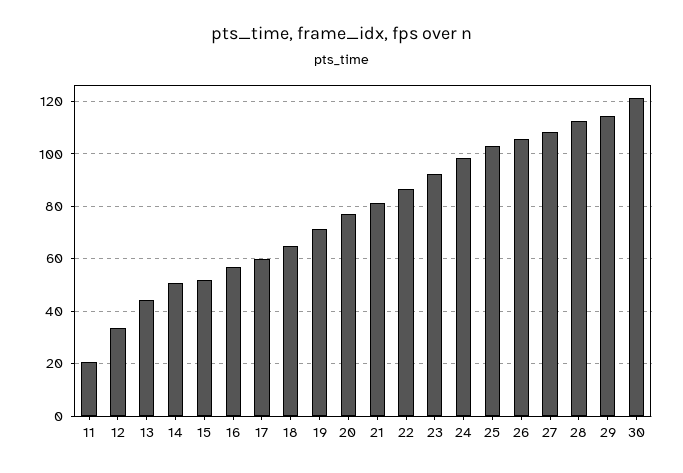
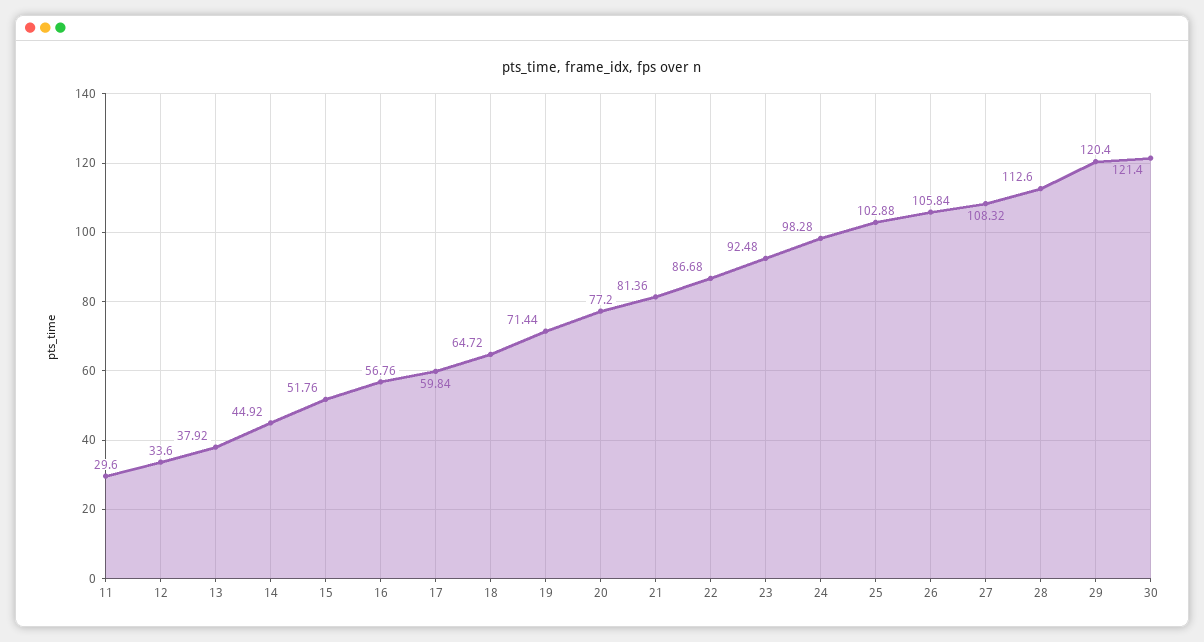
  {
-   "11": 20,
+   "11": 29.6,
    "12": 33.6,
-   "13": 45,
+   "13": 37.92,
-   "14": 50,
+   "14": 44.92,
    "15": 51.76,
    "16": 56.76,
    "17": 59.84,
    "18": 64.72,
    "19": 71.44,
    "20": 77.2,
    "21": 81.36,
    "22": 86.68,
    "23": 92.48,
    "24": 98.28,
    "25": 102.88,
    "26": 105.84,
    "27": 108.32,
    "28": 112.6,
-   "29": 115,
+   "29": 120.4,
    "30": 121.4
  }

